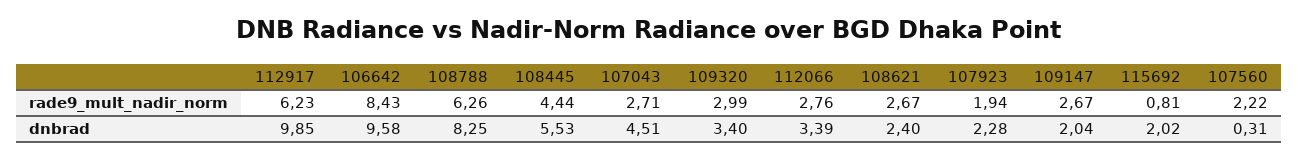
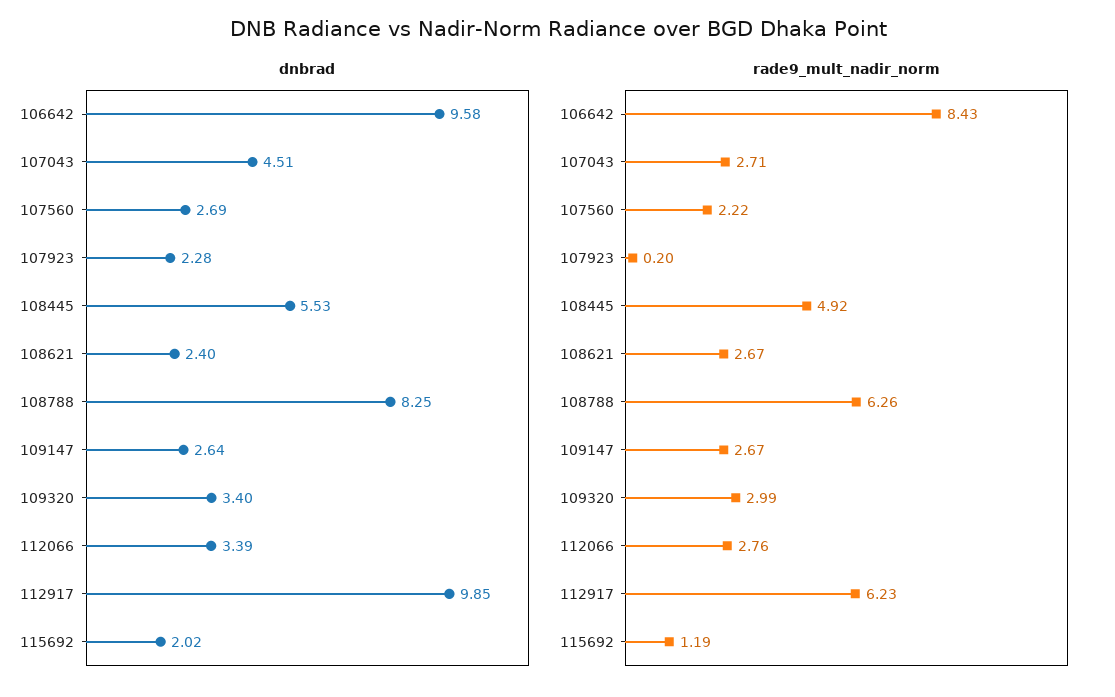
  {
    "rade9_mult_nadir_norm": {
      "112917": 6.23,
      "106642": 8.43,
      "108788": 6.26,
-     "108445": 4.44,
+     "108445": 4.92,
      "107043": 2.71,
      "109320": 2.99,
      "112066": 2.76,
      "108621": 2.67,
-     "107923": 1.94,
+     "107923": 0.2,
      "109147": 2.67,
-     "115692": 0.81,
+     "115692": 1.19,
      "107560": 2.22
    },
    "dnbrad": {
      "112917": 9.85,
      "106642": 9.58,
      "108788": 8.25,
      "108445": 5.53,
      "107043": 4.51,
      "109320": 3.4,
      "112066": 3.39,
      "108621": 2.4,
      "107923": 2.28,
-     "109147": 2.04,
+     "109147": 2.64,
      "115692": 2.02,
-     "107560": 0.31
+     "107560": 2.69
    }
  }

